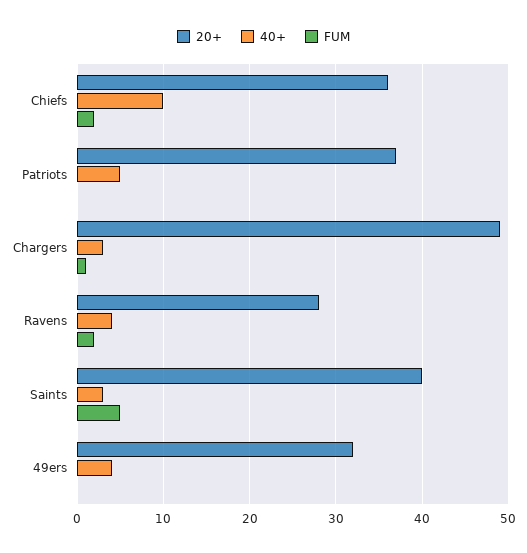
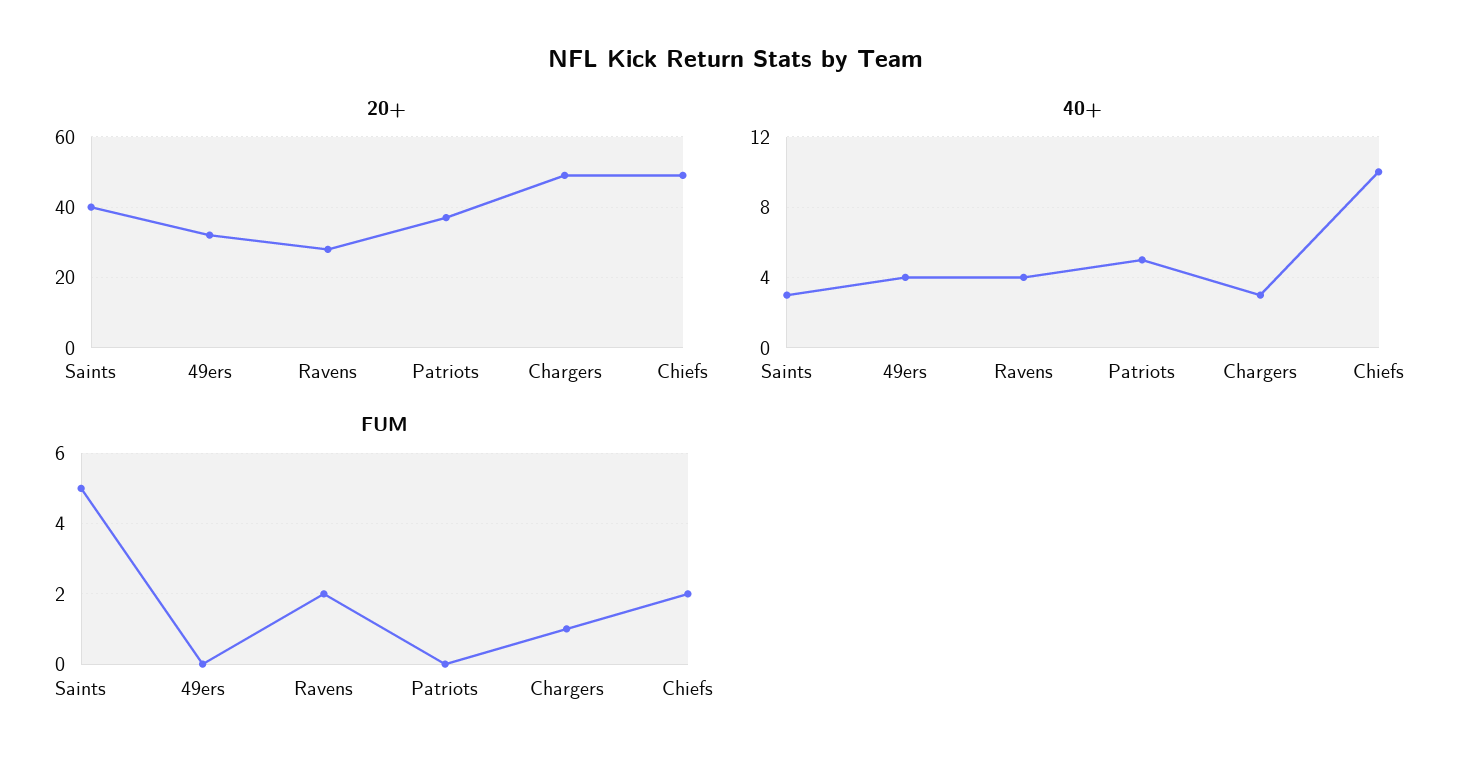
  {
    "20+": {
-     "Chiefs": 36,
+     "Chiefs": 50,
      "Patriots": 37,
      "Chargers": 49,
      "Ravens": 28,
      "Saints": 40,
      "49ers": 32
    },
    "40+": {
      "Chiefs": 10,
      "Patriots": 5,
      "Chargers": 3,
      "Ravens": 4,
      "Saints": 3,
      "49ers": 4
    },
    "FUM": {
      "Chiefs": 2,
      "Patriots": 0,
      "Chargers": 1,
      "Ravens": 2,
      "Saints": 5,
      "49ers": 0
    }
  }

